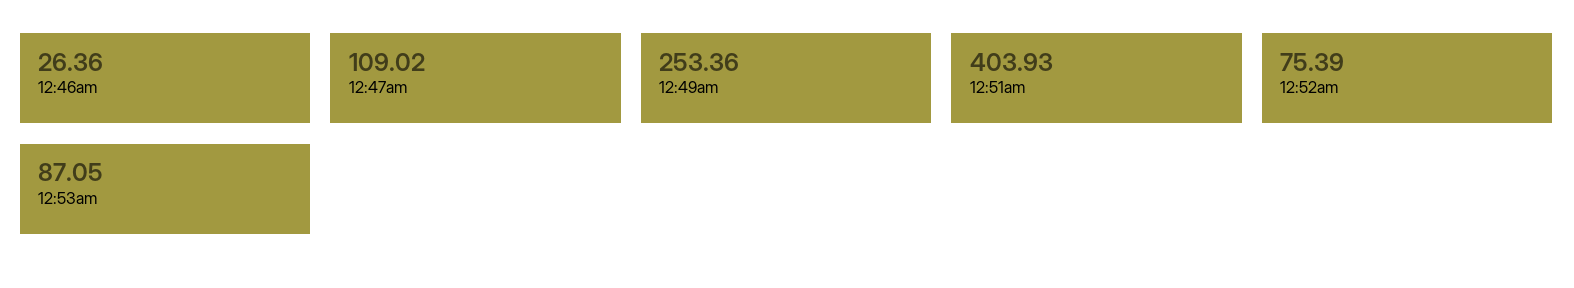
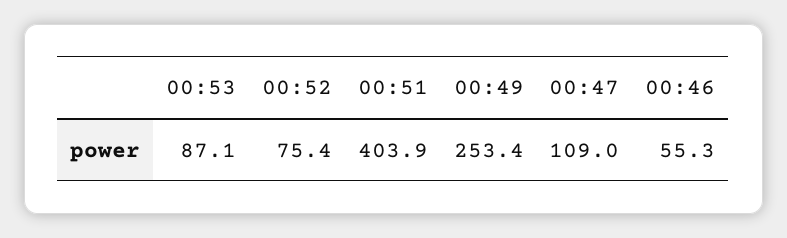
  {
-   "12:46am": 26.36,
+   "12:46am": 55.3,
    "12:47am": 109.02,
    "12:49am": 253.36,
    "12:51am": 403.93,
    "12:52am": 75.39,
    "12:53am": 87.05
  }

